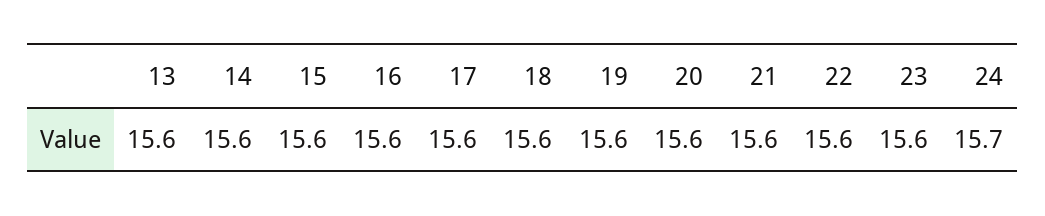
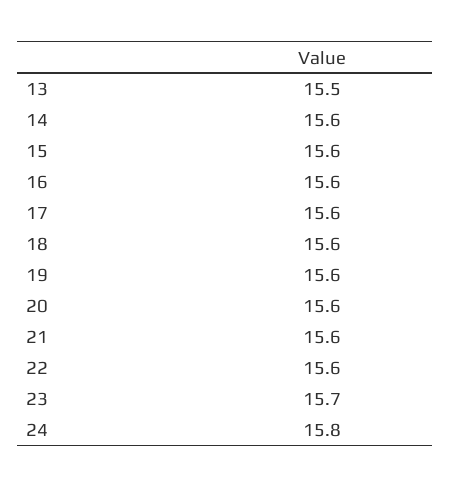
  {
-   "13": 15.6,
+   "13": 15.5,
    "14": 15.6,
    "15": 15.6,
    "16": 15.6,
    "17": 15.6,
    "18": 15.6,
    "19": 15.6,
    "20": 15.6,
    "21": 15.6,
    "22": 15.6,
-   "23": 15.6,
+   "23": 15.7,
-   "24": 15.7
+   "24": 15.8
  }

